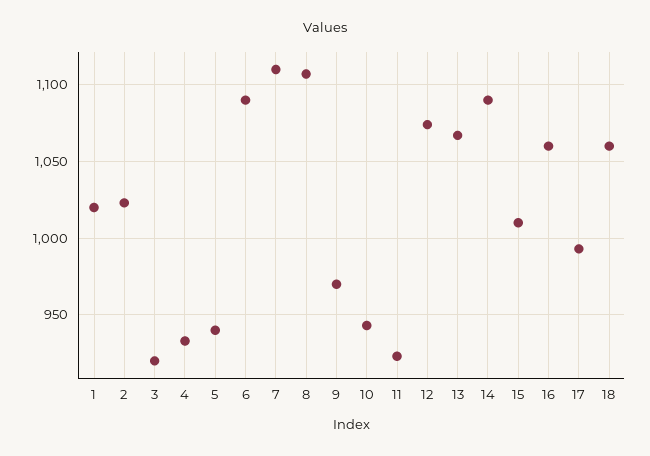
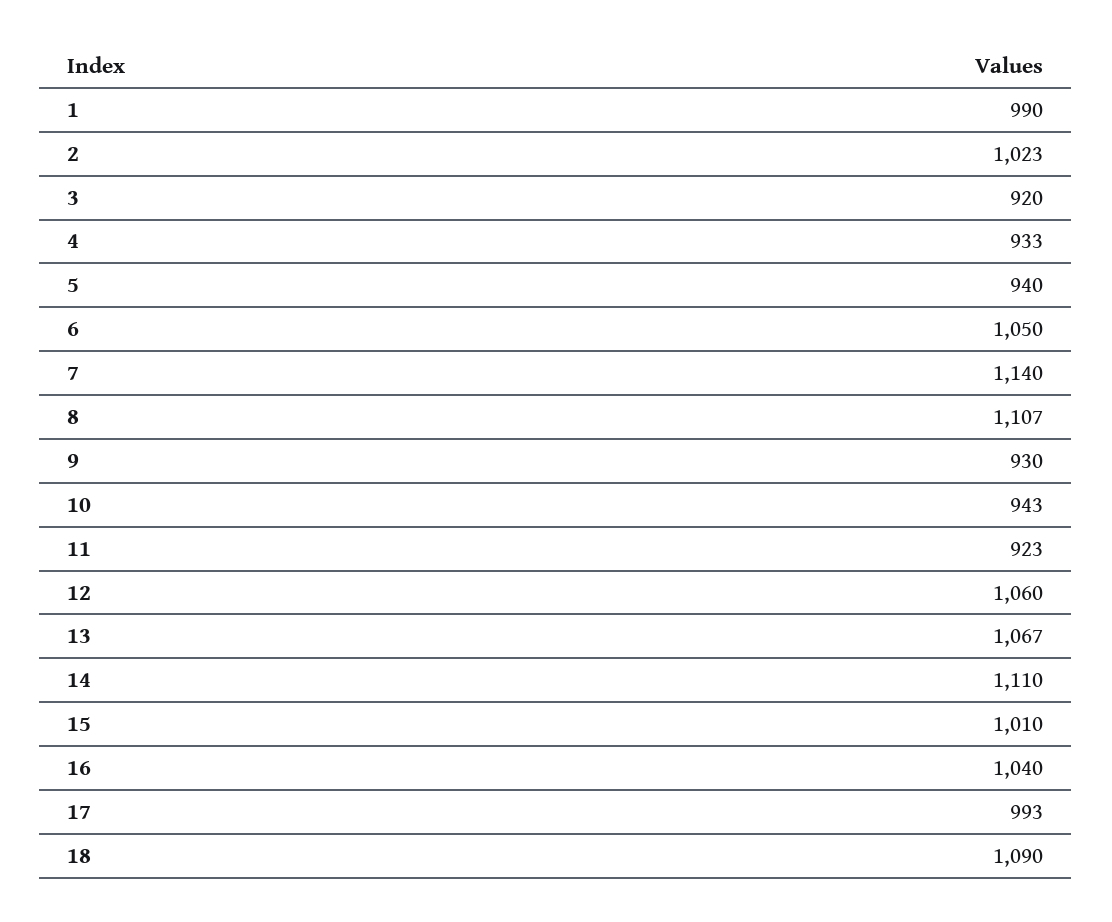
  {
-   "1": 1020,
+   "1": 990,
    "2": 1023,
    "3": 920,
    "4": 933,
    "5": 940,
-   "6": 1090,
+   "6": 1050,
-   "7": 1110,
+   "7": 1140,
    "8": 1107,
-   "9": 970,
+   "9": 930,
    "10": 943,
    "11": 923,
-   "12": 1075,
+   "12": 1060,
    "13": 1067,
-   "14": 1090,
+   "14": 1110,
    "15": 1010,
-   "16": 1060,
+   "16": 1040,
    "17": 993,
-   "18": 1060
+   "18": 1090
  }

